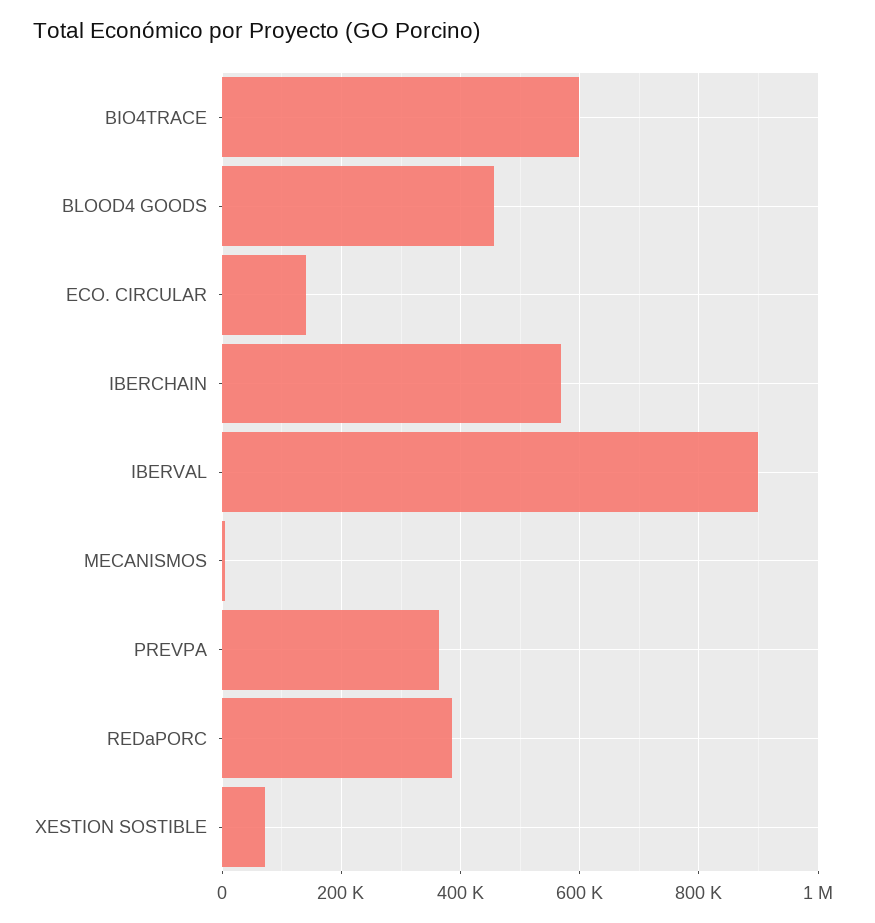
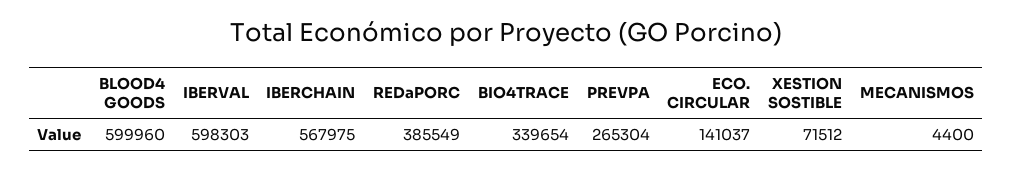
  {
-   "BIO4TRACE": 600000,
+   "BIO4TRACE": 339654,
-   "BLOOD4 GOODS": 460000,
+   "BLOOD4 GOODS": 599960,
    "ECO. CIRCULAR": 141037,
    "IBERCHAIN": 567975,
-   "IBERVAL": 900000,
+   "IBERVAL": 598303,
    "MECANISMOS": 4400,
-   "PREVPA": 360000,
+   "PREVPA": 265304,
    "REDaPORC": 385549,
    "XESTION SOSTIBLE": 71512
  }

